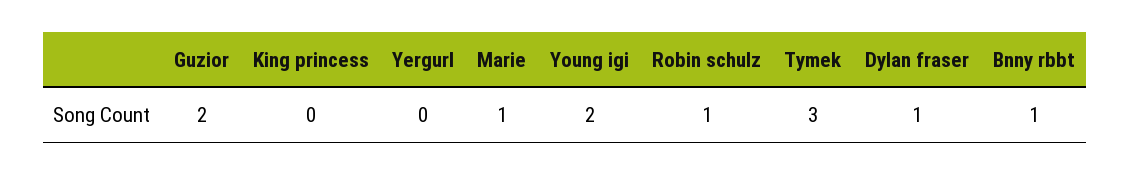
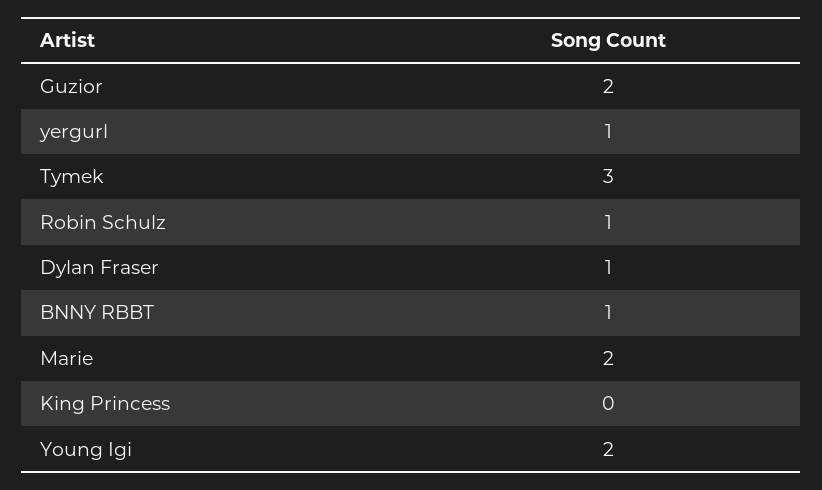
  {
    "Guzior": 2,
    "King princess": 0,
-   "Yergurl": 0,
+   "Yergurl": 1,
-   "Marie": 1,
+   "Marie": 2,
    "Young igi": 2,
    "Robin schulz": 1,
    "Tymek": 3,
    "Dylan fraser": 1,
    "Bnny rbbt": 1
  }

